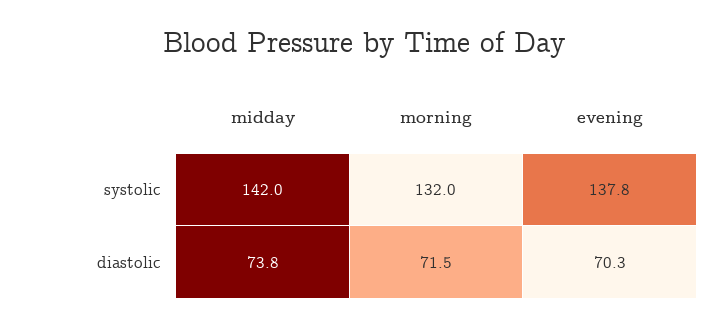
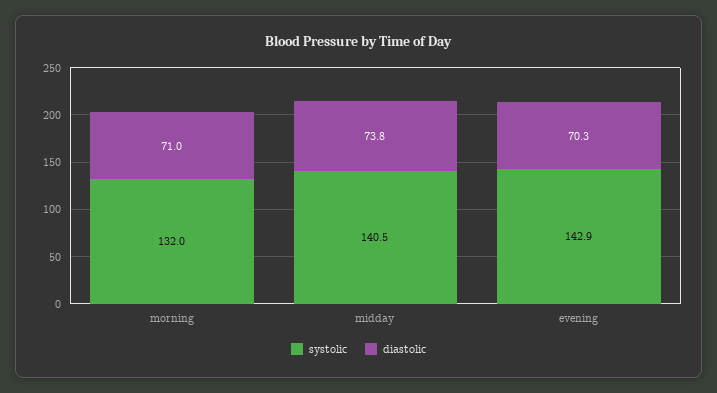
  {
    "systolic": {
-     "midday": 142,
+     "midday": 140.5,
      "morning": 132,
-     "evening": 137.8
+     "evening": 142.9
    },
    "diastolic": {
      "midday": 73.8,
-     "morning": 71.5,
+     "morning": 71,
      "evening": 70.3
    }
  }

